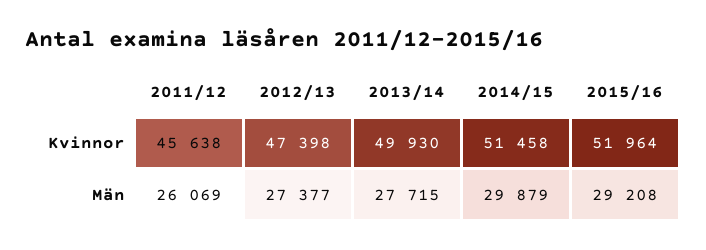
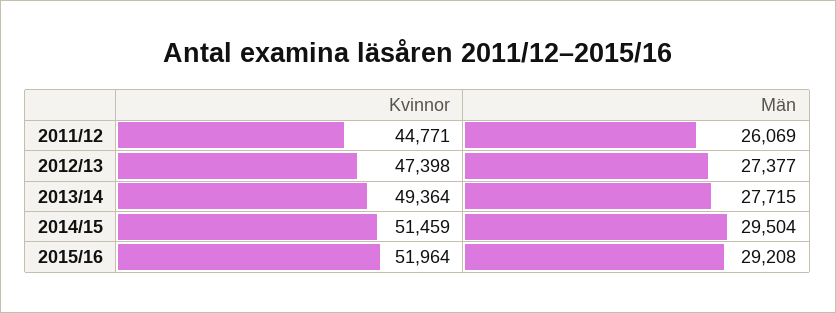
  {
    "2011/12": {
-     "Kvinnor": 45638,
+     "Kvinnor": 44771,
      "Män": 26069
    },
    "2012/13": {
      "Kvinnor": 47398,
      "Män": 27377
    },
    "2013/14": {
-     "Kvinnor": 49930,
+     "Kvinnor": 49364,
      "Män": 27715
    },
    "2014/15": {
-     "Kvinnor": 51458,
+     "Kvinnor": 51459,
-     "Män": 29879
+     "Män": 29504
    },
    "2015/16": {
      "Kvinnor": 51964,
      "Män": 29208
    }
  }

